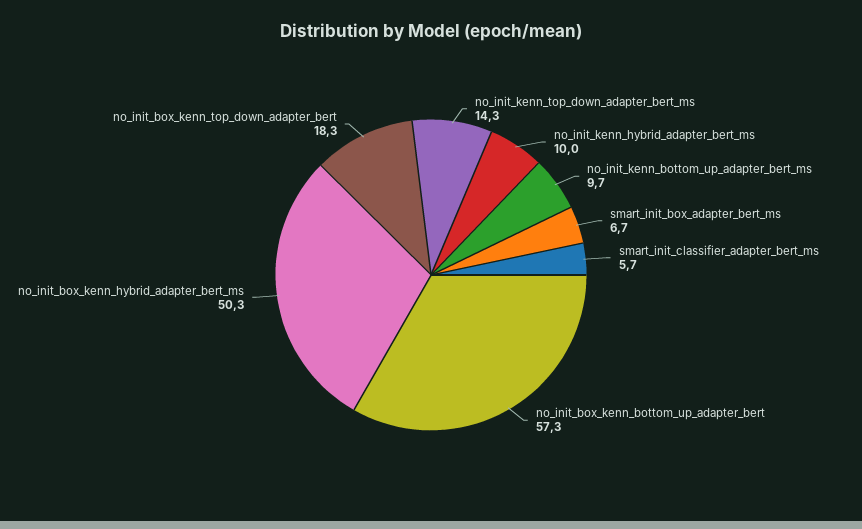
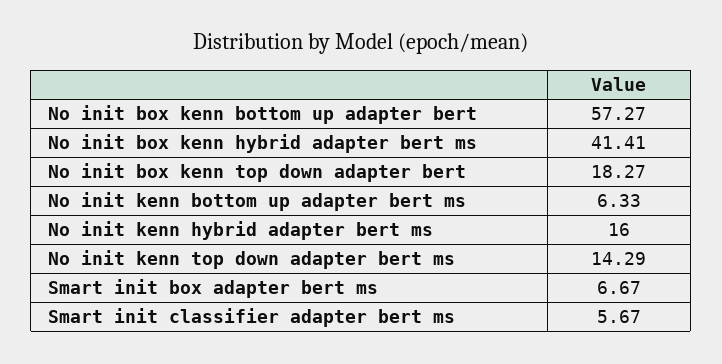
  {
    "no_init_kenn_top_down_adapter_bert_ms": 14.29,
-   "no_init_kenn_hybrid_adapter_bert_ms": 10,
+   "no_init_kenn_hybrid_adapter_bert_ms": 16,
-   "no_init_kenn_bottom_up_adapter_bert_ms": 9.7,
+   "no_init_kenn_bottom_up_adapter_bert_ms": 6.33,
    "smart_init_box_adapter_bert_ms": 6.67,
    "smart_init_classifier_adapter_bert_ms": 5.67,
    "no_init_box_kenn_bottom_up_adapter_bert": 57.27,
-   "no_init_box_kenn_hybrid_adapter_bert_ms": 50.3,
+   "no_init_box_kenn_hybrid_adapter_bert_ms": 41.41,
    "no_init_box_kenn_top_down_adapter_bert": 18.27
  }

